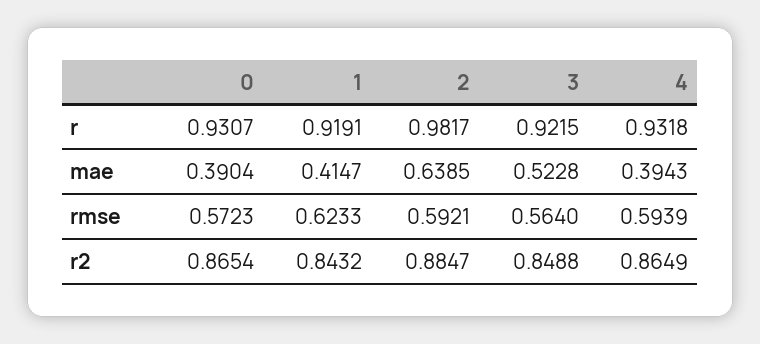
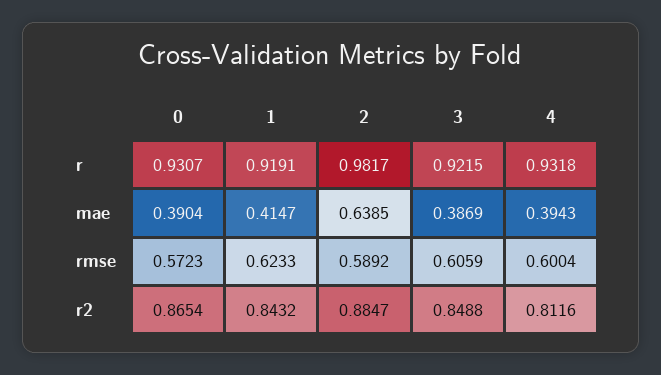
  {
    "0": {
      "r": 0.9307,
      "mae": 0.3904,
      "rmse": 0.5723,
      "r2": 0.8654
    },
    "1": {
      "r": 0.9191,
      "mae": 0.4147,
      "rmse": 0.6233,
      "r2": 0.8432
    },
    "2": {
      "r": 0.9817,
      "mae": 0.6385,
-     "rmse": 0.5921,
+     "rmse": 0.5892,
      "r2": 0.8847
    },
    "3": {
      "r": 0.9215,
-     "mae": 0.5228,
+     "mae": 0.3869,
-     "rmse": 0.564,
+     "rmse": 0.6059,
      "r2": 0.8488
    },
    "4": {
      "r": 0.9318,
      "mae": 0.3943,
-     "rmse": 0.5939,
+     "rmse": 0.6004,
-     "r2": 0.8649
+     "r2": 0.8116
    }
  }

